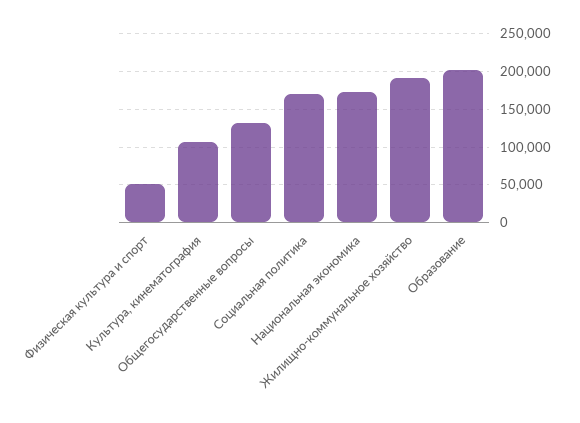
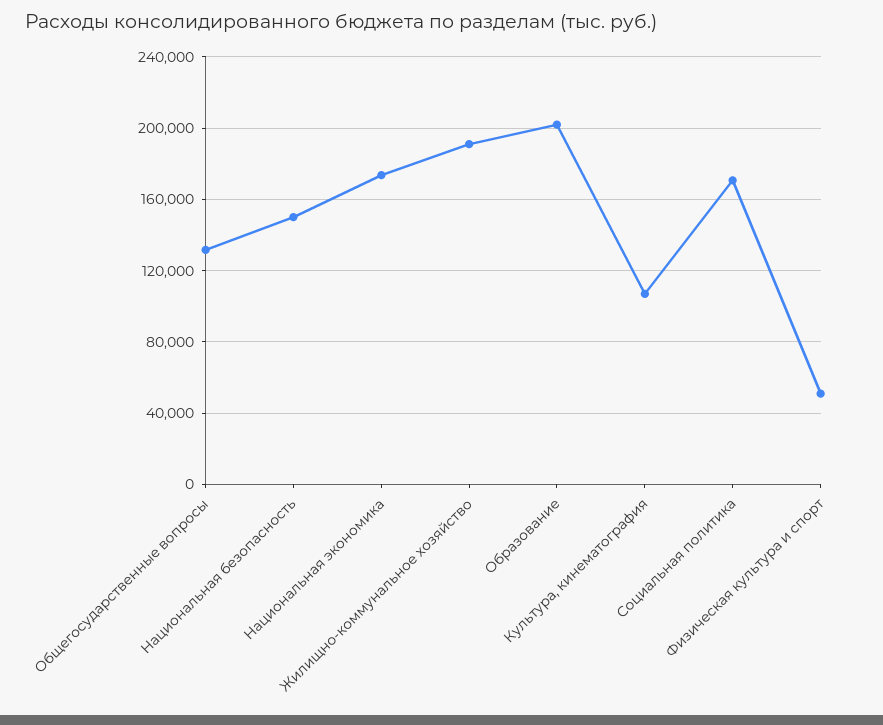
  {
    "Физическая культура и спорт": 50000,
    "Культура, кинематография": 105000,
    "Общегосударственные вопросы": 130000,
    "Социальная политика": 170000,
    "Национальная экономика": 175000,
    "Жилищно-коммунальное хозяйство": 190000,
-   "Образование": 200000
+   "Образование": 200000,
+   "Национальная безопасность": 150000
  }

